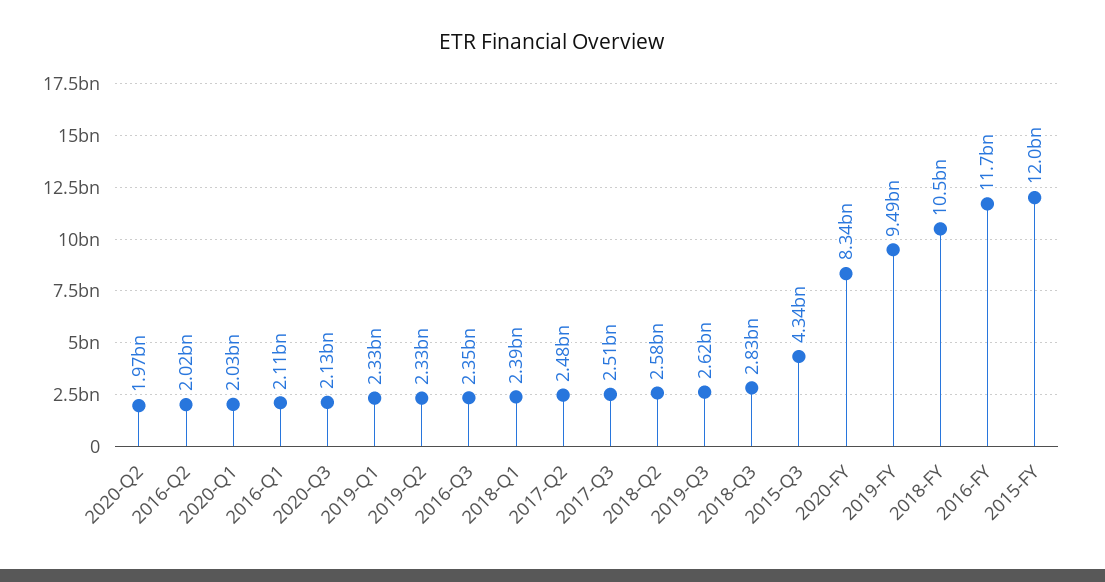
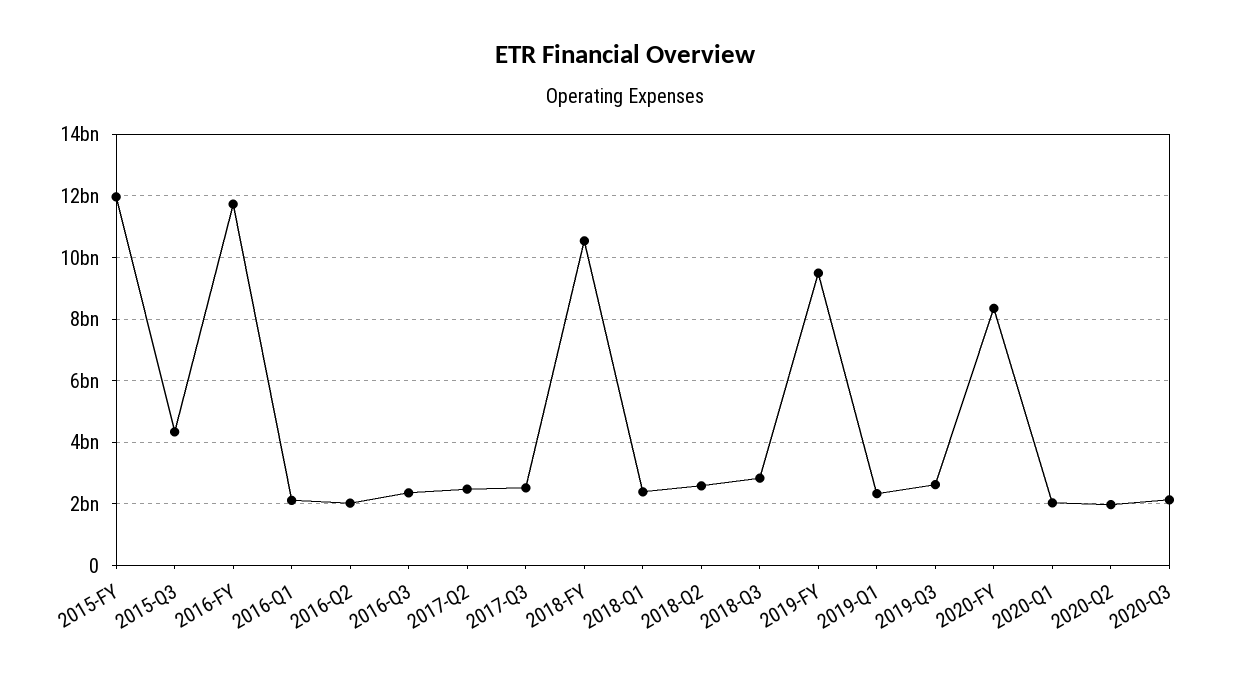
  {
    "2020-Q2": 1970000000,
    "2016-Q2": 2020000000,
    "2020-Q1": 2030000000,
    "2016-Q1": 2110000000,
    "2020-Q3": 2130000000,
    "2019-Q1": 2330000000,
-   "2019-Q2": 2330000000,
    "2016-Q3": 2350000000,
    "2018-Q1": 2390000000,
    "2017-Q2": 2480000000,
    "2017-Q3": 2510000000,
    "2018-Q2": 2580000000,
    "2019-Q3": 2620000000,
    "2018-Q3": 2830000000,
    "2015-Q3": 4340000000,
    "2020-FY": 8340000000,
    "2019-FY": 9490000000,
    "2018-FY": 10500000000,
    "2016-FY": 11700000000,
    "2015-FY": 12000000000
  }

